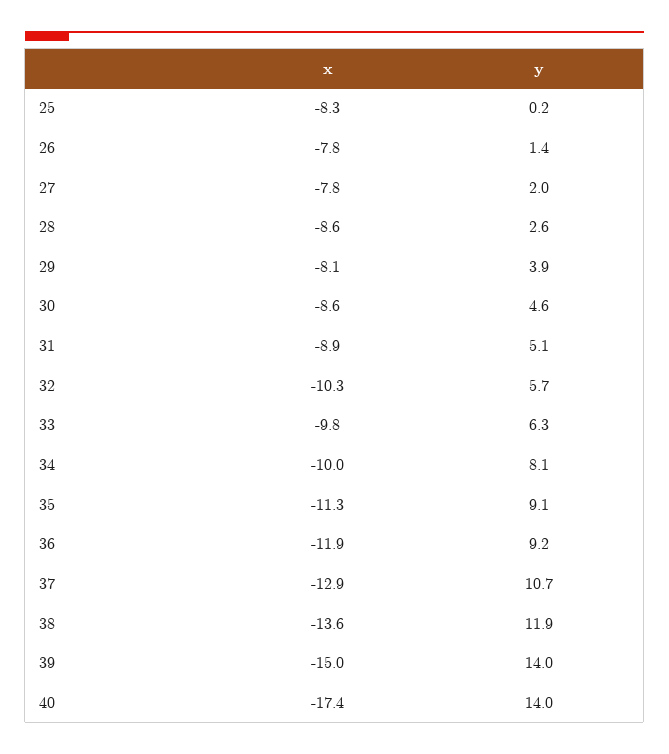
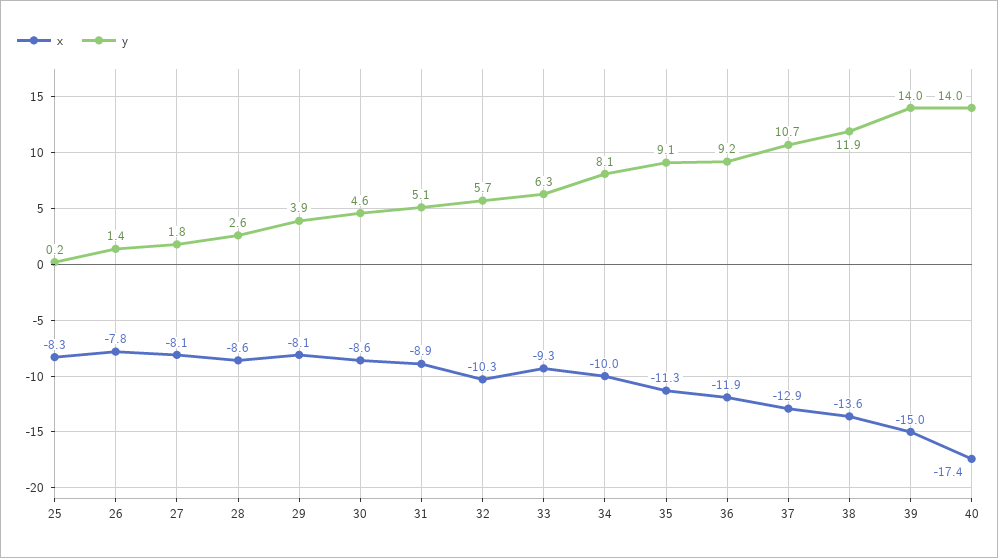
  {
    "x": {
      "25": -8.3,
      "26": -7.8,
-     "27": -7.8,
+     "27": -8.1,
      "28": -8.6,
      "29": -8.1,
      "30": -8.6,
      "31": -8.9,
      "32": -10.3,
-     "33": -9.8,
+     "33": -9.3,
      "34": -10,
      "35": -11.3,
      "36": -11.9,
      "37": -12.9,
      "38": -13.6,
      "39": -15,
      "40": -17.4
    },
    "y": {
      "25": 0.2,
      "26": 1.4,
-     "27": 2,
+     "27": 1.8,
      "28": 2.6,
      "29": 3.9,
      "30": 4.6,
      "31": 5.1,
      "32": 5.7,
      "33": 6.3,
      "34": 8.1,
      "35": 9.1,
      "36": 9.2,
      "37": 10.7,
      "38": 11.9,
      "39": 14,
      "40": 14
    }
  }

